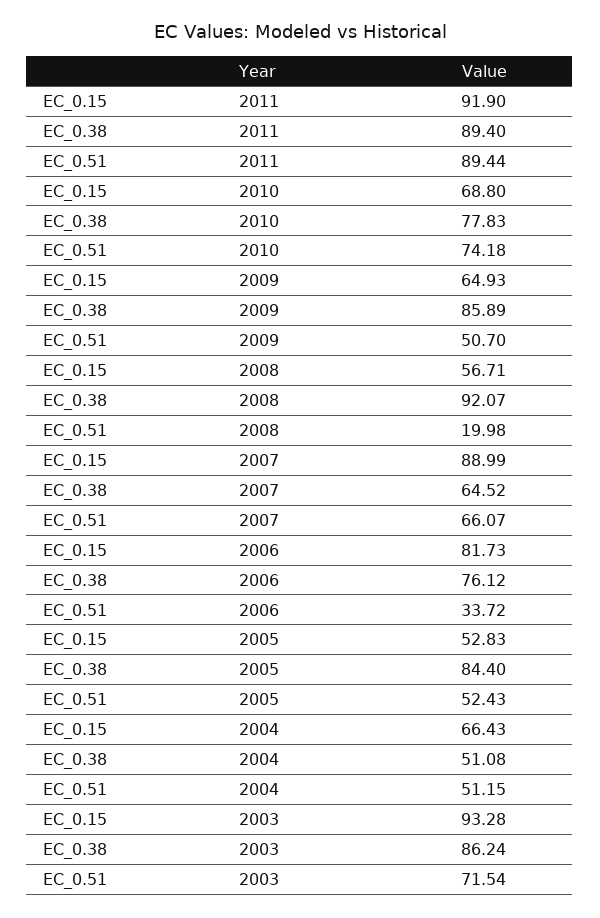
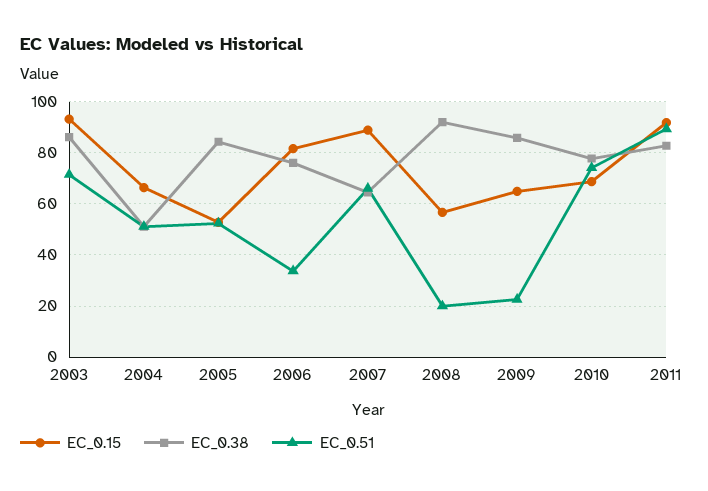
  {
    "EC_0.15": {
      "2011": 91.9,
      "2010": 68.8,
      "2009": 64.93,
      "2008": 56.71,
      "2007": 88.99,
      "2006": 81.73,
      "2005": 52.83,
      "2004": 66.43,
      "2003": 93.28
    },
    "EC_0.38": {
-     "2011": 89.4,
+     "2011": 82.5,
      "2010": 77.83,
      "2009": 85.89,
      "2008": 92.07,
      "2007": 64.52,
      "2006": 76.12,
      "2005": 84.4,
      "2004": 51.08,
      "2003": 86.24
    },
    "EC_0.51": {
      "2011": 89.44,
      "2010": 74.18,
-     "2009": 50.7,
+     "2009": 22.5,
      "2008": 19.98,
      "2007": 66.07,
      "2006": 33.72,
      "2005": 52.43,
      "2004": 51.15,
      "2003": 71.54
    }
  }

